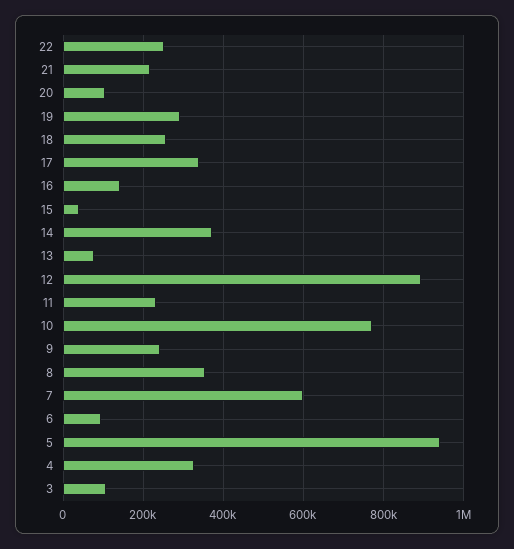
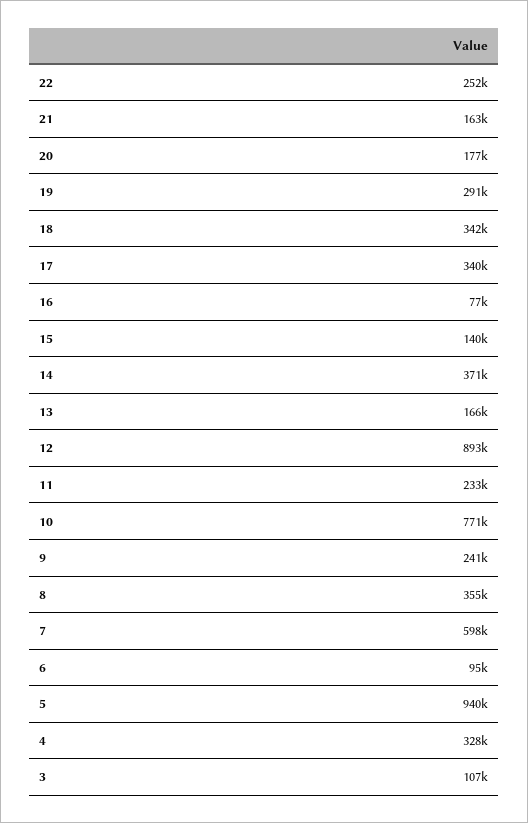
  {
    "22": 252000,
-   "21": 220000,
+   "21": 163000,
-   "20": 100000,
+   "20": 177000,
    "19": 291000,
-   "18": 260000,
+   "18": 342000,
    "17": 340000,
-   "16": 140000,
+   "16": 77000,
-   "15": 40000,
+   "15": 140000,
    "14": 371000,
-   "13": 80000,
+   "13": 166000,
    "12": 893000,
    "11": 233000,
    "10": 771000,
    "9": 241000,
    "8": 355000,
    "7": 598000,
    "6": 95000,
    "5": 940000,
    "4": 328000,
    "3": 107000
  }

